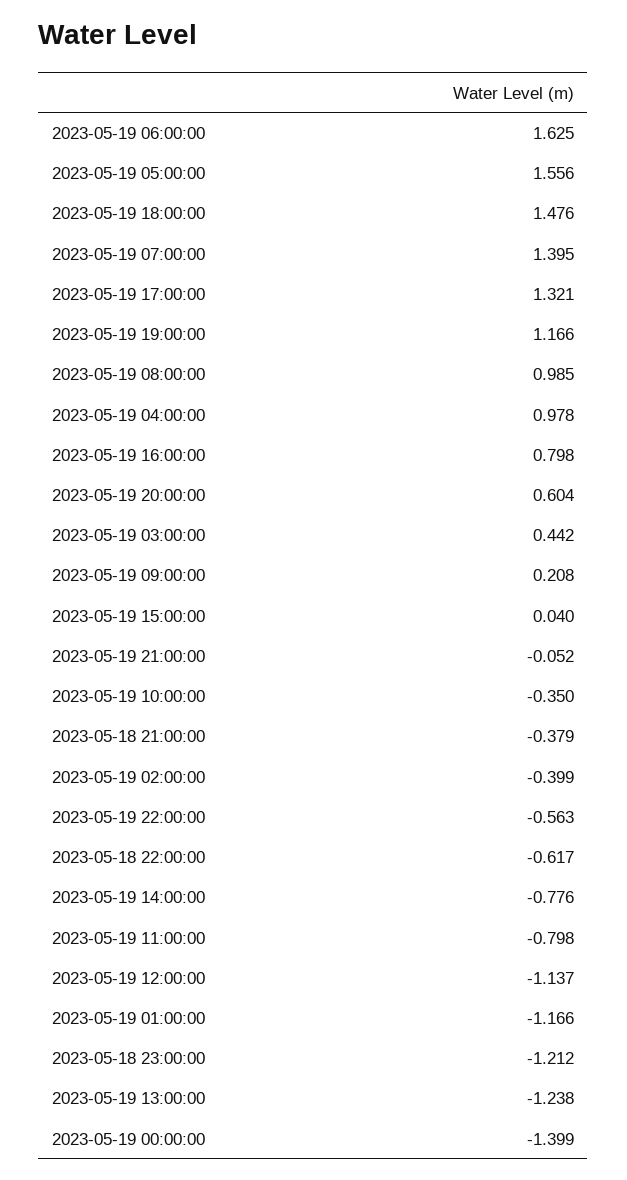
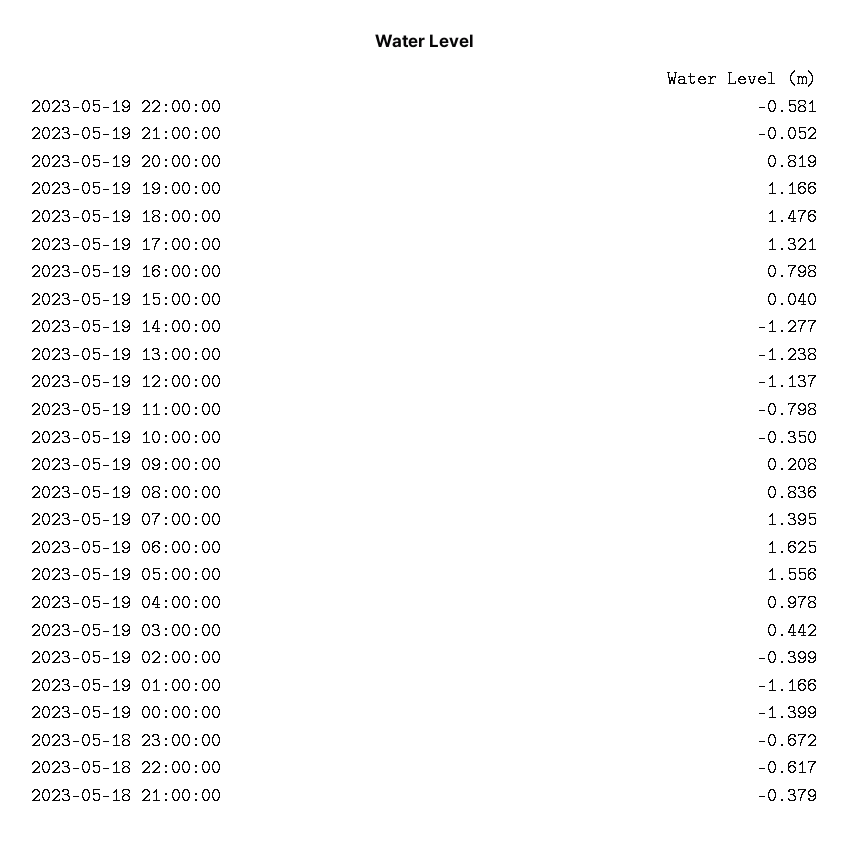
  {
    "2023-05-19 06:00:00": 1.625,
    "2023-05-19 05:00:00": 1.556,
    "2023-05-19 18:00:00": 1.476,
    "2023-05-19 07:00:00": 1.395,
    "2023-05-19 17:00:00": 1.321,
    "2023-05-19 19:00:00": 1.166,
-   "2023-05-19 08:00:00": 0.985,
+   "2023-05-19 08:00:00": 0.836,
    "2023-05-19 04:00:00": 0.978,
    "2023-05-19 16:00:00": 0.798,
-   "2023-05-19 20:00:00": 0.604,
+   "2023-05-19 20:00:00": 0.819,
    "2023-05-19 03:00:00": 0.442,
    "2023-05-19 09:00:00": 0.208,
    "2023-05-19 15:00:00": 0.04,
    "2023-05-19 21:00:00": -0.052,
    "2023-05-19 10:00:00": -0.35,
    "2023-05-18 21:00:00": -0.379,
    "2023-05-19 02:00:00": -0.399,
-   "2023-05-19 22:00:00": -0.563,
+   "2023-05-19 22:00:00": -0.581,
    "2023-05-18 22:00:00": -0.617,
-   "2023-05-19 14:00:00": -0.776,
+   "2023-05-19 14:00:00": -1.277,
    "2023-05-19 11:00:00": -0.798,
    "2023-05-19 12:00:00": -1.137,
    "2023-05-19 01:00:00": -1.166,
-   "2023-05-18 23:00:00": -1.212,
+   "2023-05-18 23:00:00": -0.672,
    "2023-05-19 13:00:00": -1.238,
    "2023-05-19 00:00:00": -1.399
  }

